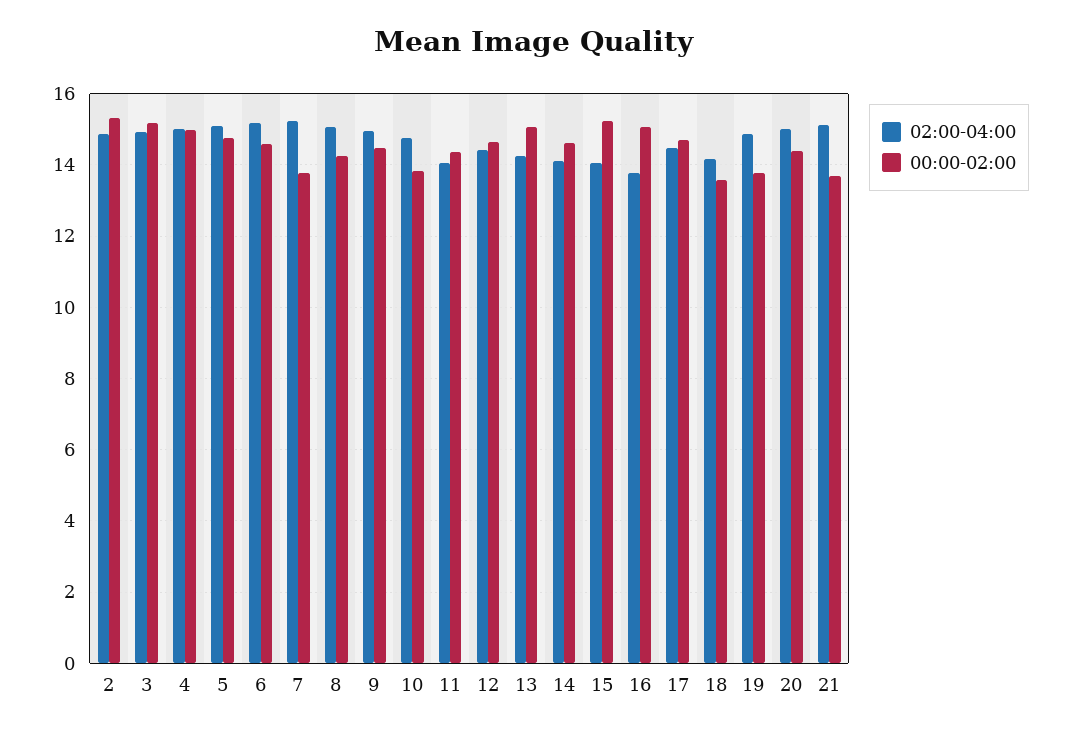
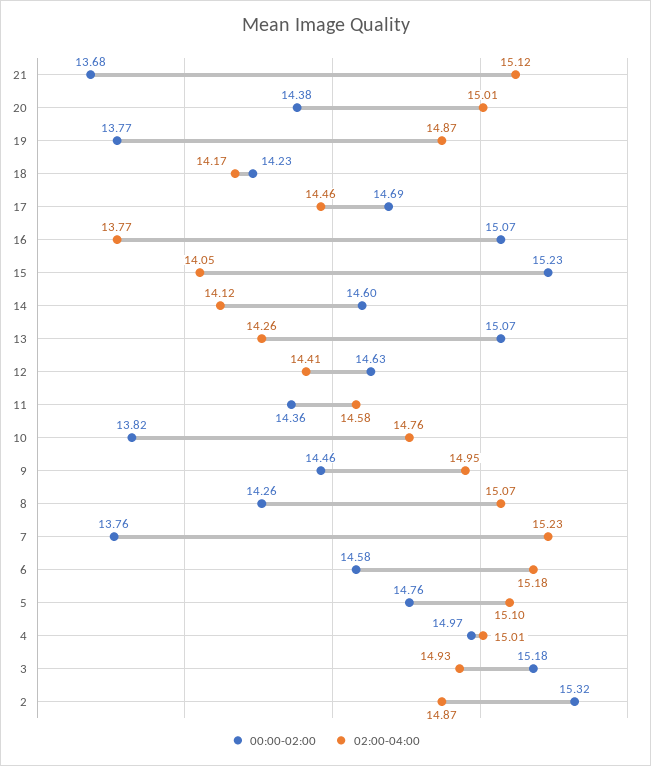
  {
    "02:00-04:00": {
      "2": 14.87,
      "3": 14.93,
      "4": 15.01,
      "5": 15.1,
      "6": 15.18,
      "7": 15.23,
      "8": 15.07,
      "9": 14.95,
      "10": 14.76,
-     "11": 14,
+     "11": 14.58,
      "12": 14.41,
      "13": 14.26,
      "14": 14.12,
      "15": 14.05,
      "16": 13.77,
      "17": 14.46,
      "18": 14.17,
      "19": 14.87,
      "20": 15.01,
      "21": 15.12
    },
    "00:00-02:00": {
      "2": 15.32,
      "3": 15.18,
      "4": 14.97,
      "5": 14.76,
      "6": 14.58,
      "7": 13.76,
      "8": 14.26,
      "9": 14.46,
      "10": 13.82,
      "11": 14.36,
      "12": 14.63,
      "13": 15.07,
      "14": 14.6,
      "15": 15.23,
      "16": 15.07,
      "17": 14.69,
-     "18": 13.6,
+     "18": 14.23,
      "19": 13.77,
      "20": 14.38,
      "21": 13.68
    }
  }

